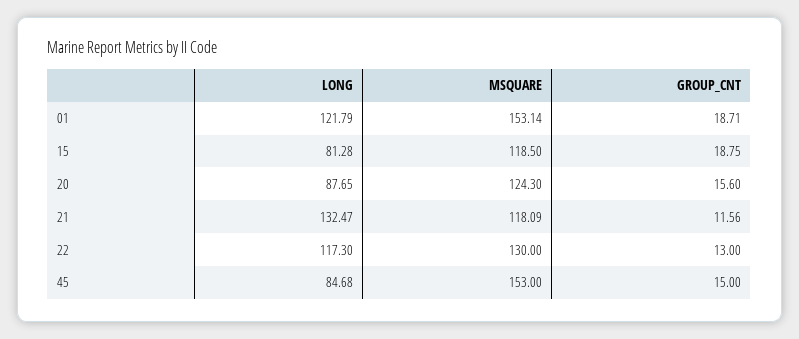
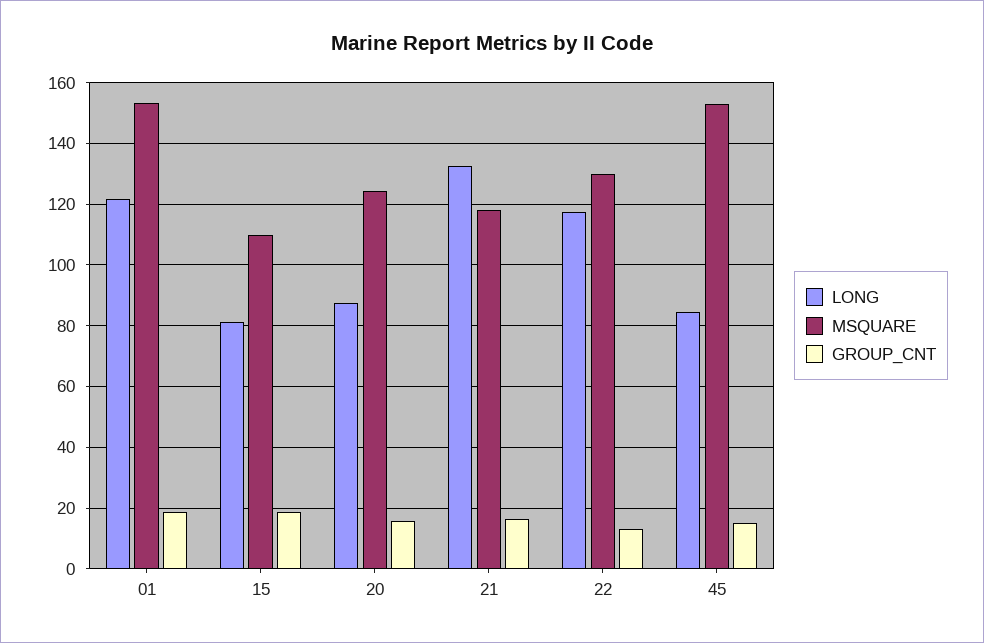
  {
    "LONG": {
      "01": 121.79,
      "15": 81.28,
      "20": 87.65,
      "21": 132.47,
      "22": 117.3,
      "45": 84.68
    },
    "MSQUARE": {
      "01": 153.14,
-     "15": 118.5,
+     "15": 110,
      "20": 124.3,
      "21": 118.09,
      "22": 130,
      "45": 153
    },
    "GROUP_CNT": {
      "01": 18.71,
      "15": 18.75,
      "20": 15.6,
-     "21": 11.56,
+     "21": 16,
      "22": 13,
      "45": 15
    }
  }

